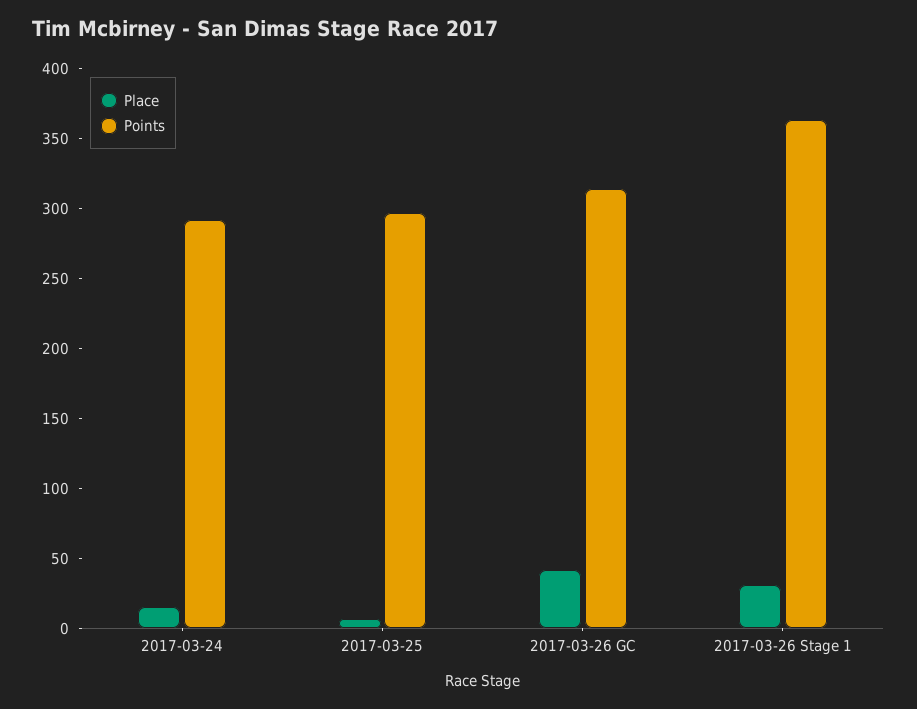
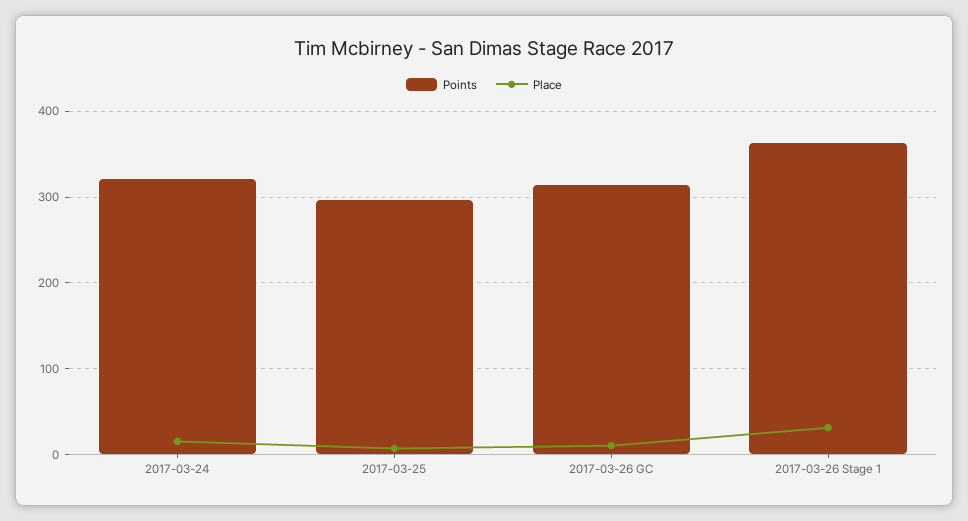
  {
    "Place": {
      "2017-03-24": 20,
      "2017-03-25": 10,
-     "2017-03-26 GC": 40,
+     "2017-03-26 GC": 10,
      "2017-03-26 Stage 1": 30
    },
    "Points": {
-     "2017-03-24": 290,
+     "2017-03-24": 320,
      "2017-03-25": 300,
      "2017-03-26 GC": 310,
      "2017-03-26 Stage 1": 360
    }
  }

